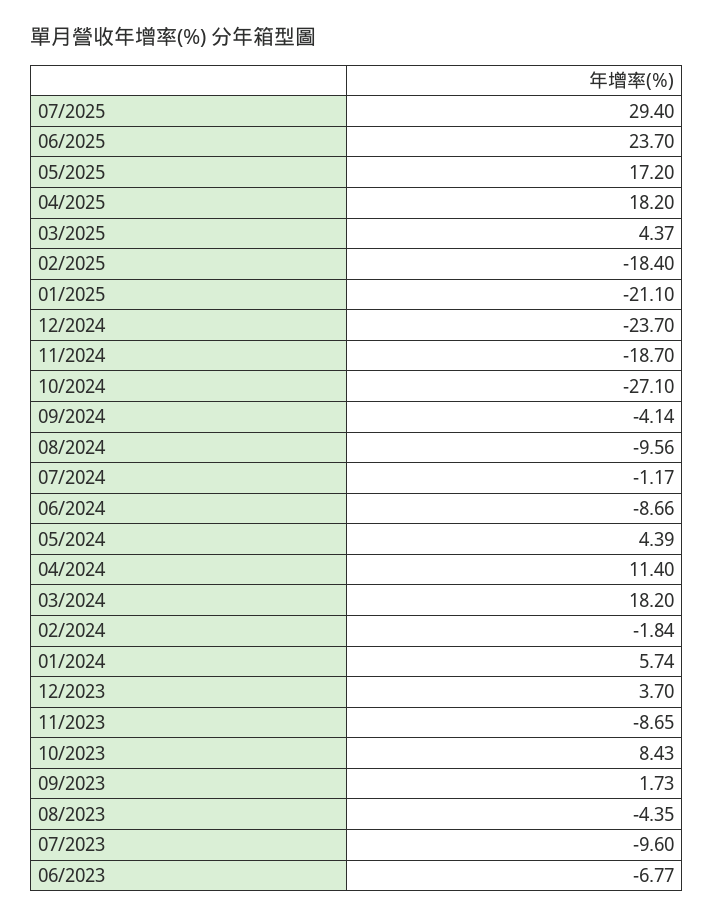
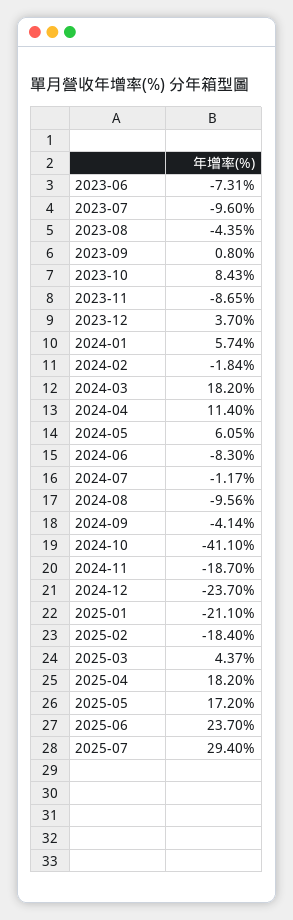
  {
    "07/2025": 29.4,
    "06/2025": 23.7,
    "05/2025": 17.2,
    "04/2025": 18.2,
    "03/2025": 4.37,
    "02/2025": -18.4,
    "01/2025": -21.1,
    "12/2024": -23.7,
    "11/2024": -18.7,
-   "10/2024": -27.1,
+   "10/2024": -41.1,
    "09/2024": -4.14,
    "08/2024": -9.56,
    "07/2024": -1.17,
-   "06/2024": -8.66,
+   "06/2024": -8.3,
-   "05/2024": 4.39,
+   "05/2024": 6.05,
    "04/2024": 11.4,
    "03/2024": 18.2,
    "02/2024": -1.84,
    "01/2024": 5.74,
    "12/2023": 3.7,
    "11/2023": -8.65,
    "10/2023": 8.43,
-   "09/2023": 1.73,
+   "09/2023": 0.8,
    "08/2023": -4.35,
    "07/2023": -9.6,
-   "06/2023": -6.77
+   "06/2023": -7.31
  }

